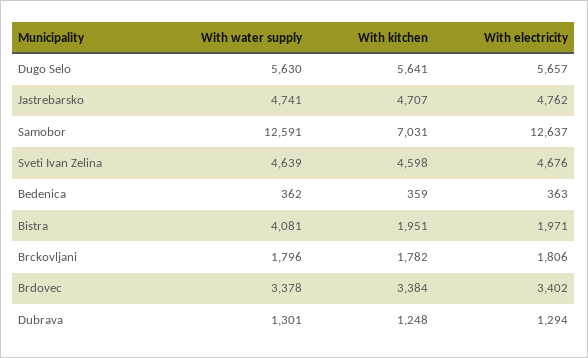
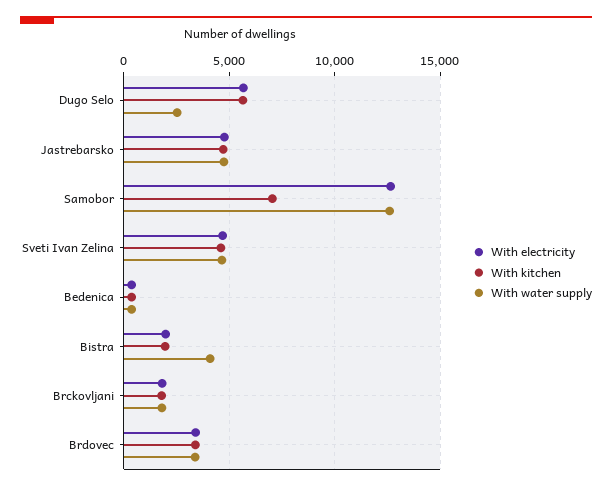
  {
    "With water supply": {
-     "Dugo Selo": 5630,
+     "Dugo Selo": 2500,
      "Jastrebarsko": 4741,
      "Samobor": 12591,
      "Sveti Ivan Zelina": 4639,
      "Bedenica": 362,
      "Bistra": 4081,
      "Brckovljani": 1796,
-     "Brdovec": 3378,
+     "Brdovec": 3378
-     "Dubrava": 1301
    },
    "With kitchen": {
      "Dugo Selo": 5641,
      "Jastrebarsko": 4707,
      "Samobor": 7031,
      "Sveti Ivan Zelina": 4598,
      "Bedenica": 359,
      "Bistra": 1951,
      "Brckovljani": 1782,
-     "Brdovec": 3384,
+     "Brdovec": 3384
-     "Dubrava": 1248
    },
    "With electricity": {
      "Dugo Selo": 5657,
      "Jastrebarsko": 4762,
      "Samobor": 12637,
      "Sveti Ivan Zelina": 4676,
      "Bedenica": 363,
      "Bistra": 1971,
      "Brckovljani": 1806,
-     "Brdovec": 3402,
+     "Brdovec": 3402
-     "Dubrava": 1294
    }
  }

